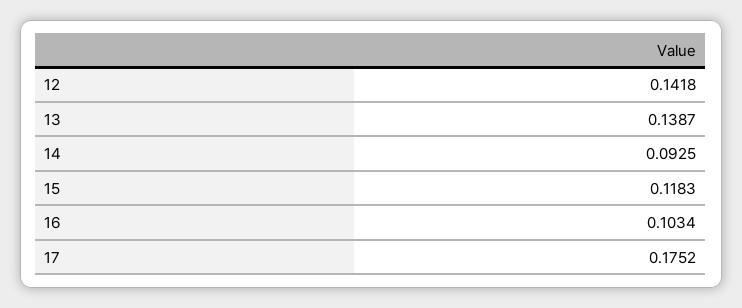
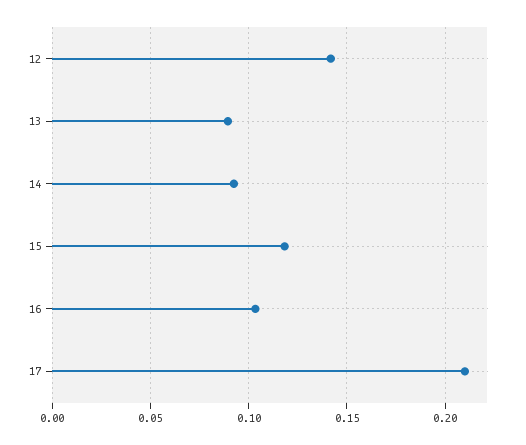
  {
    "12": 0.1418,
-   "13": 0.1387,
+   "13": 0.09,
    "14": 0.0925,
    "15": 0.1183,
    "16": 0.1034,
-   "17": 0.1752
+   "17": 0.21
  }

